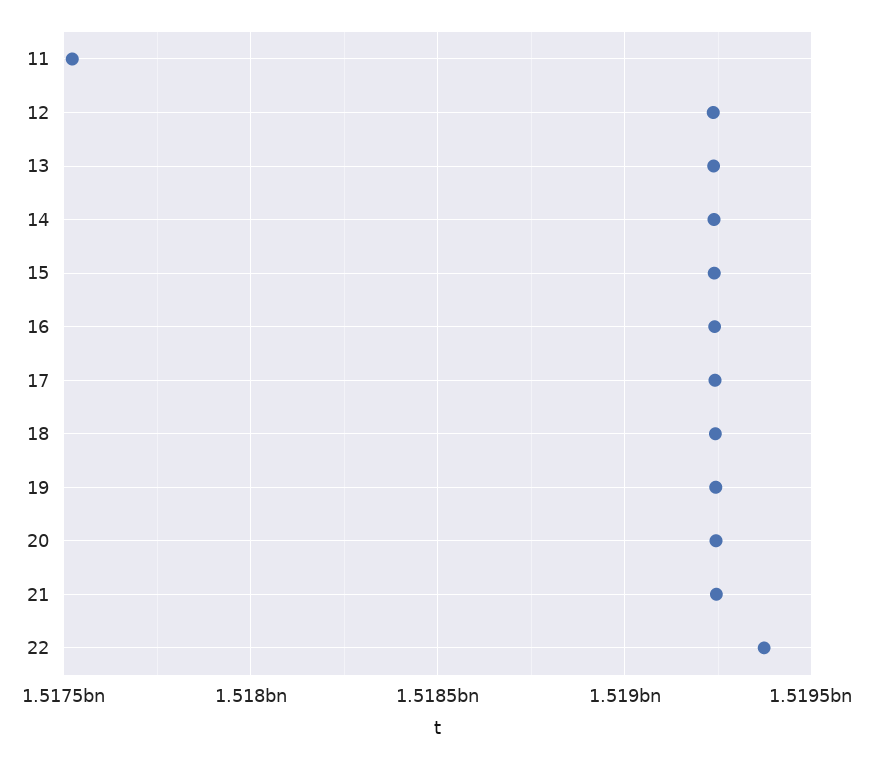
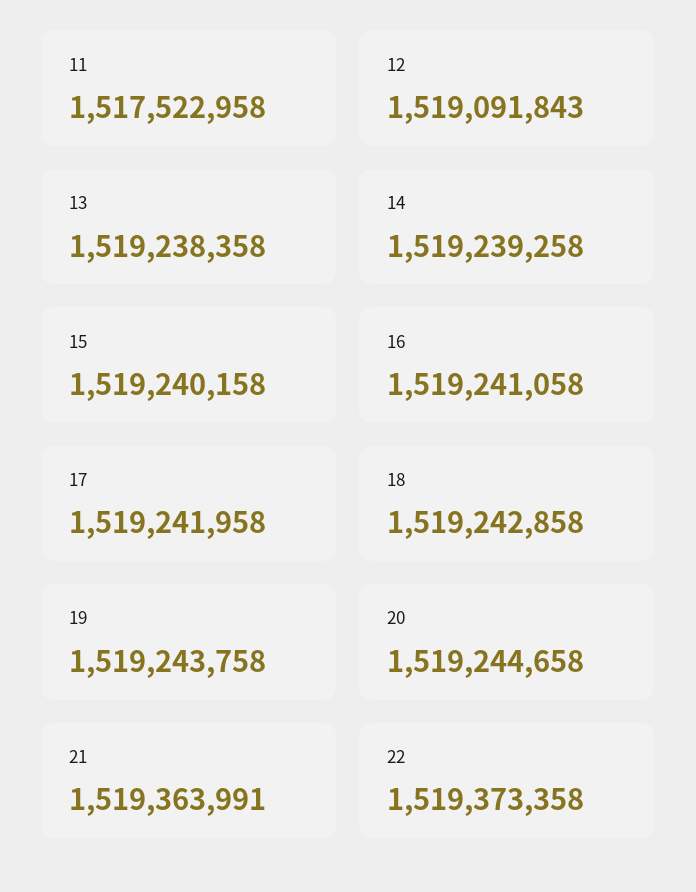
  {
    "11": 1517522958,
-   "12": 1519250000,
+   "12": 1519091843,
    "13": 1519238358,
    "14": 1519239258,
    "15": 1519240158,
    "16": 1519241058,
    "17": 1519241958,
    "18": 1519242858,
    "19": 1519243758,
    "20": 1519244658,
-   "21": 1519250000,
+   "21": 1519363991,
    "22": 1519373358
  }

